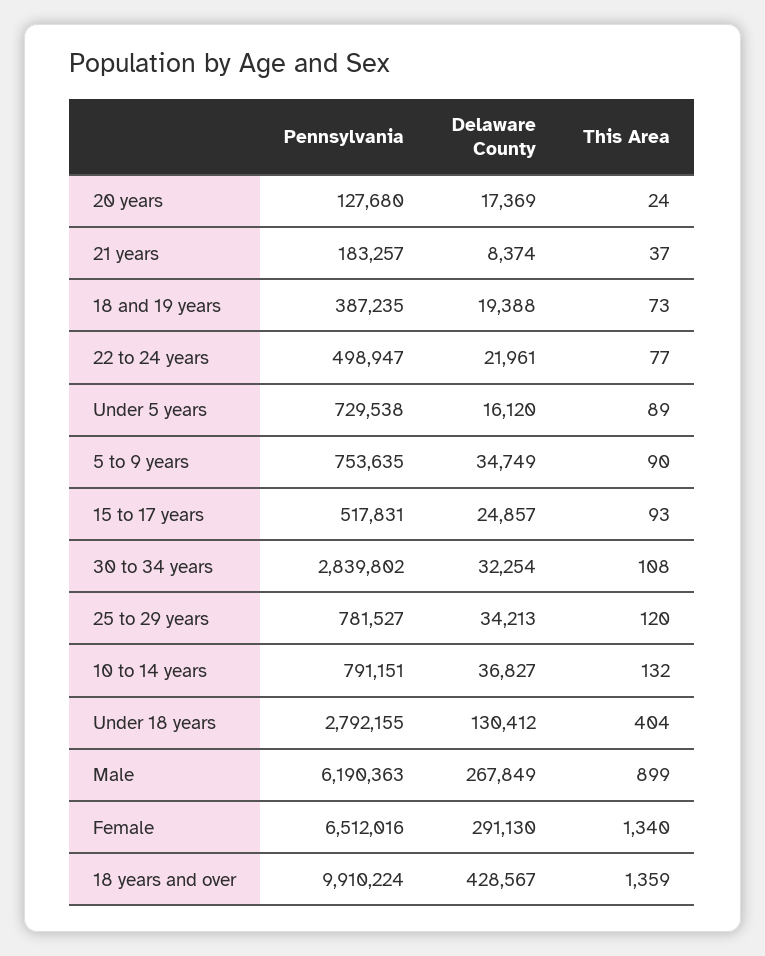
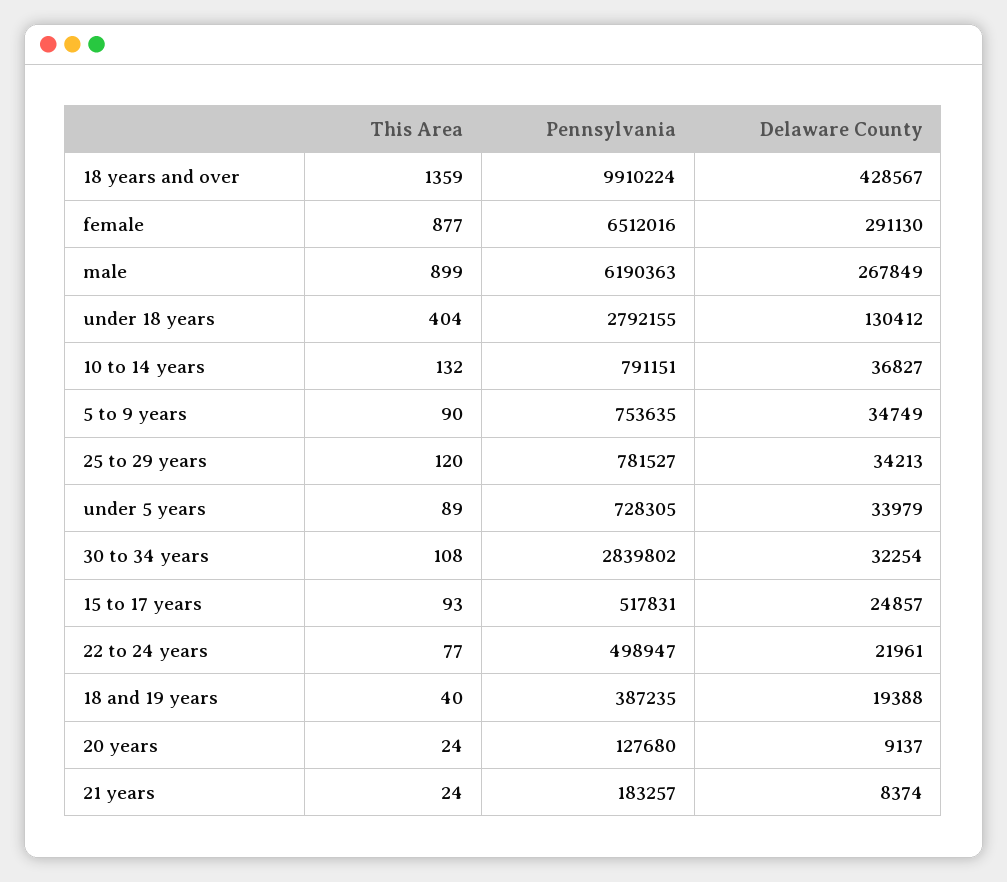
  {
    "Pennsylvania": {
      "20 years": 127680,
      "21 years": 183257,
      "18 and 19 years": 387235,
      "22 to 24 years": 498947,
-     "Under 5 years": 729538,
+     "Under 5 years": 728305,
      "5 to 9 years": 753635,
      "15 to 17 years": 517831,
      "30 to 34 years": 2839802,
      "25 to 29 years": 781527,
      "10 to 14 years": 791151,
      "Under 18 years": 2792155,
      "Male": 6190363,
      "Female": 6512016,
      "18 years and over": 9910224
    },
    "Delaware County": {
-     "20 years": 17369,
+     "20 years": 9137,
      "21 years": 8374,
      "18 and 19 years": 19388,
      "22 to 24 years": 21961,
-     "Under 5 years": 16120,
+     "Under 5 years": 33979,
      "5 to 9 years": 34749,
      "15 to 17 years": 24857,
      "30 to 34 years": 32254,
      "25 to 29 years": 34213,
      "10 to 14 years": 36827,
      "Under 18 years": 130412,
      "Male": 267849,
      "Female": 291130,
      "18 years and over": 428567
    },
    "This Area": {
      "20 years": 24,
-     "21 years": 37,
+     "21 years": 24,
-     "18 and 19 years": 73,
+     "18 and 19 years": 40,
      "22 to 24 years": 77,
      "Under 5 years": 89,
      "5 to 9 years": 90,
      "15 to 17 years": 93,
      "30 to 34 years": 108,
      "25 to 29 years": 120,
      "10 to 14 years": 132,
      "Under 18 years": 404,
      "Male": 899,
-     "Female": 1340,
+     "Female": 877,
      "18 years and over": 1359
    }
  }

